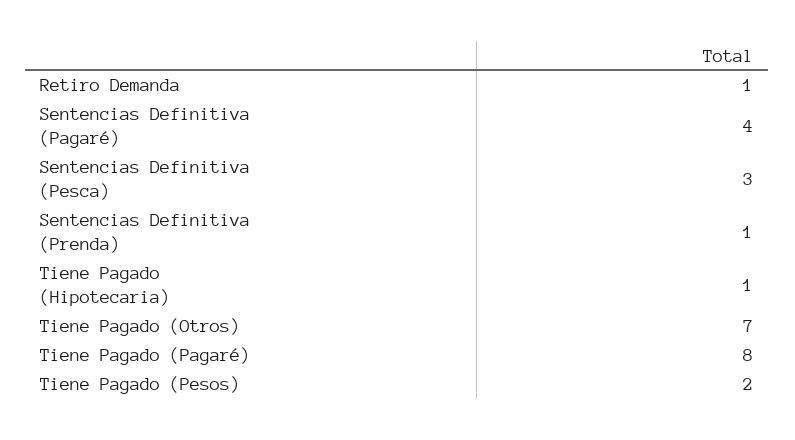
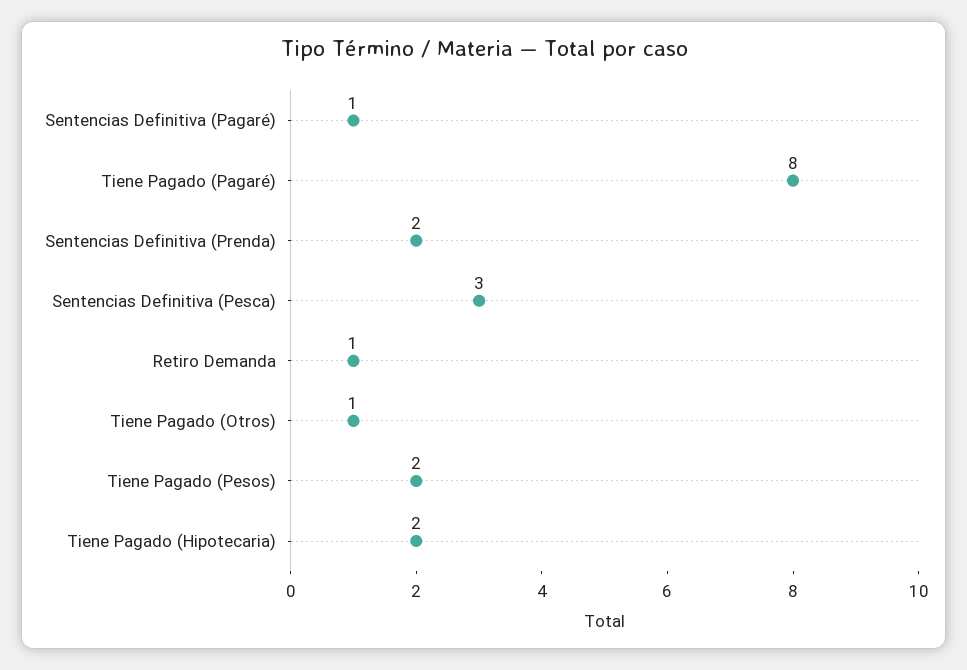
  {
    "Retiro Demanda": 1,
-   "Sentencias Definitiva (Pagaré)": 4,
+   "Sentencias Definitiva (Pagaré)": 1,
    "Sentencias Definitiva (Pesca)": 3,
-   "Sentencias Definitiva (Prenda)": 1,
+   "Sentencias Definitiva (Prenda)": 2,
-   "Tiene Pagado (Hipotecaria)": 1,
+   "Tiene Pagado (Hipotecaria)": 2,
-   "Tiene Pagado (Otros)": 7,
+   "Tiene Pagado (Otros)": 1,
    "Tiene Pagado (Pagaré)": 8,
    "Tiene Pagado (Pesos)": 2
  }

